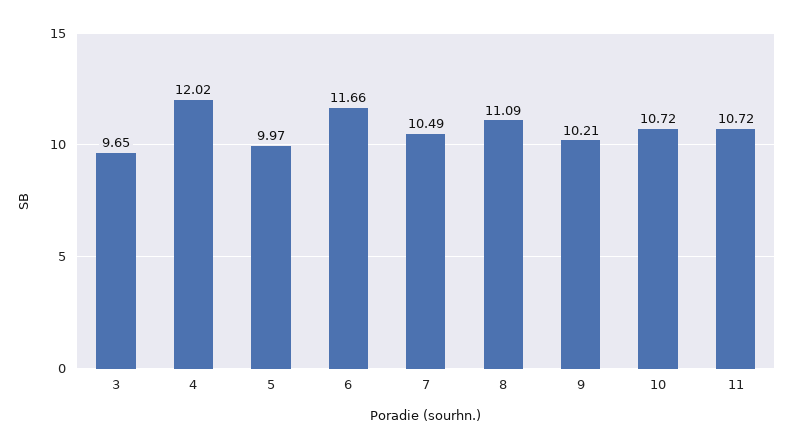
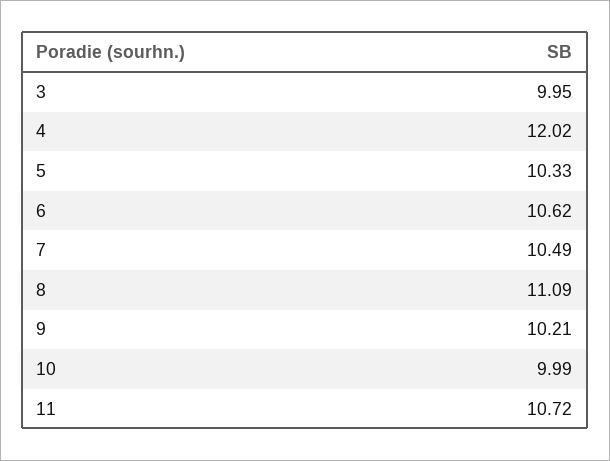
  {
-   "3": 9.65,
+   "3": 9.95,
    "4": 12.02,
-   "5": 9.97,
+   "5": 10.33,
-   "6": 11.66,
+   "6": 10.62,
    "7": 10.49,
    "8": 11.09,
    "9": 10.21,
-   "10": 10.72,
+   "10": 9.99,
    "11": 10.72
  }

